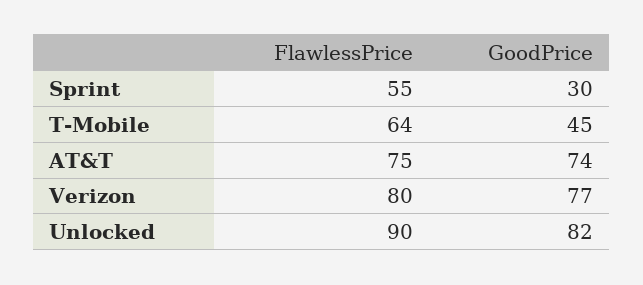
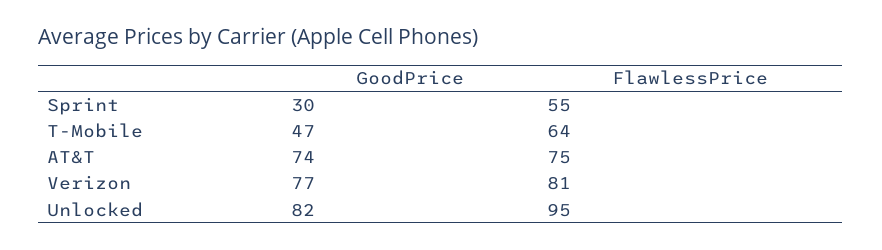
  {
    "FlawlessPrice": {
      "Sprint": 55,
      "T-Mobile": 64,
      "AT&T": 75,
-     "Verizon": 80,
+     "Verizon": 81,
-     "Unlocked": 90
+     "Unlocked": 95
    },
    "GoodPrice": {
      "Sprint": 30,
-     "T-Mobile": 45,
+     "T-Mobile": 47,
      "AT&T": 74,
      "Verizon": 77,
      "Unlocked": 82
    }
  }

